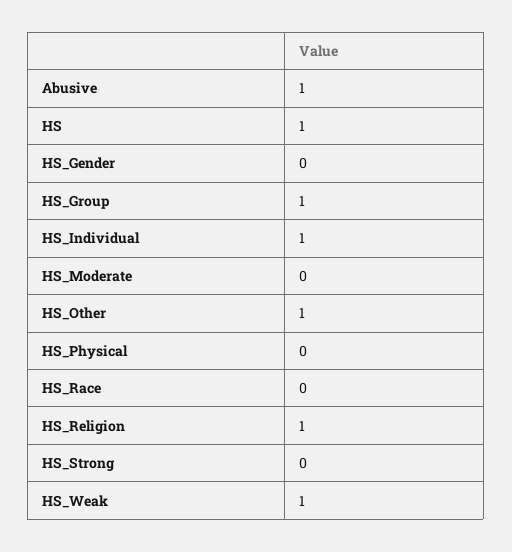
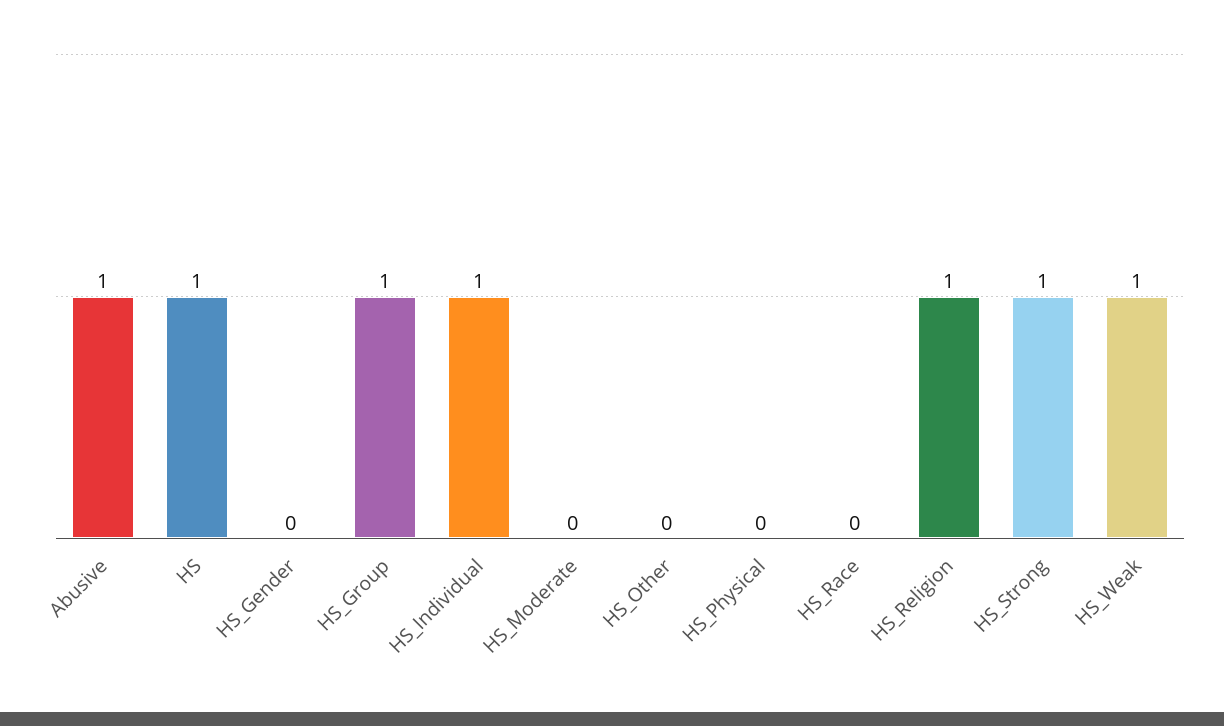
  {
    "Abusive": 1,
    "HS": 1,
    "HS_Gender": 0,
    "HS_Group": 1,
    "HS_Individual": 1,
    "HS_Moderate": 0,
-   "HS_Other": 1,
+   "HS_Other": 0,
    "HS_Physical": 0,
    "HS_Race": 0,
    "HS_Religion": 1,
-   "HS_Strong": 0,
+   "HS_Strong": 1,
    "HS_Weak": 1
  }

